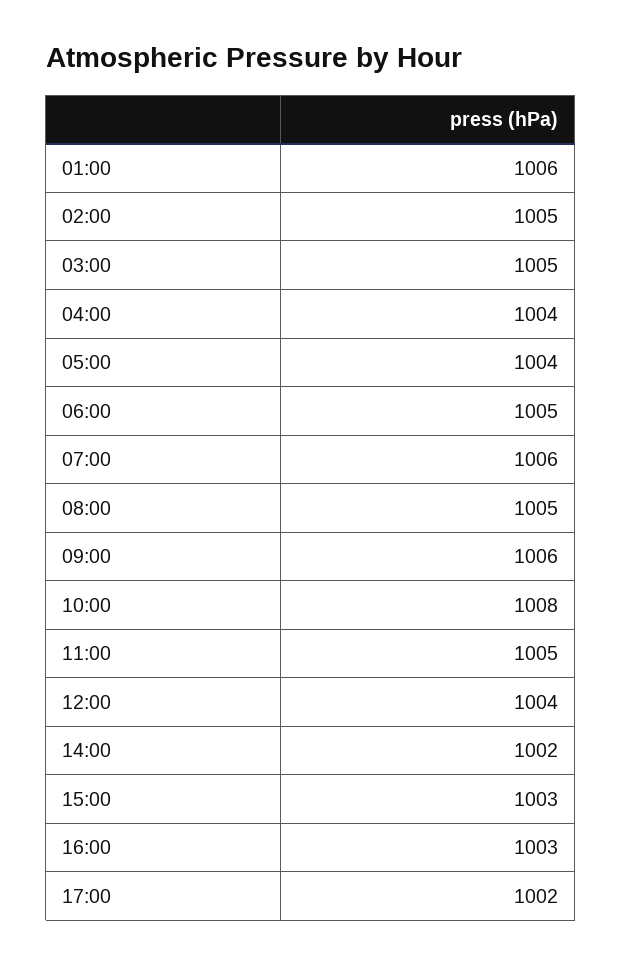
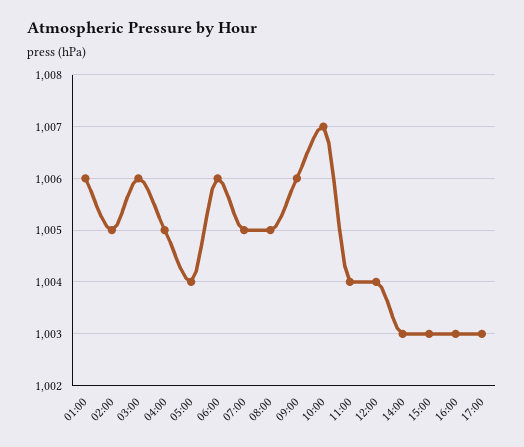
  {
    "01:00": 1006,
    "02:00": 1005,
-   "03:00": 1005,
+   "03:00": 1006,
-   "04:00": 1004,
+   "04:00": 1005,
    "05:00": 1004,
-   "06:00": 1005,
+   "06:00": 1006,
-   "07:00": 1006,
+   "07:00": 1005,
    "08:00": 1005,
    "09:00": 1006,
-   "10:00": 1008,
+   "10:00": 1007,
-   "11:00": 1005,
+   "11:00": 1004,
    "12:00": 1004,
-   "14:00": 1002,
+   "14:00": 1003,
    "15:00": 1003,
    "16:00": 1003,
-   "17:00": 1002
+   "17:00": 1003
  }

